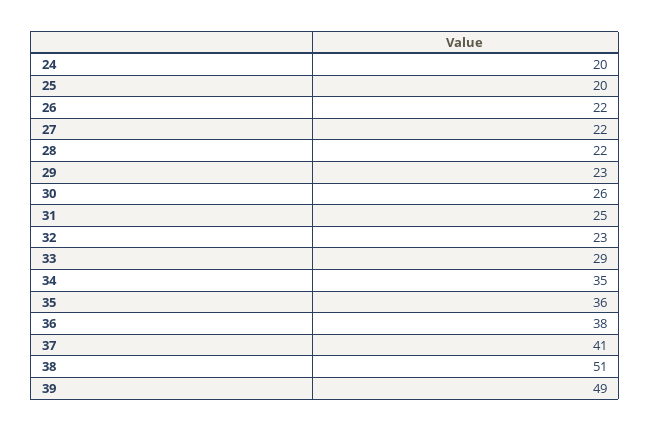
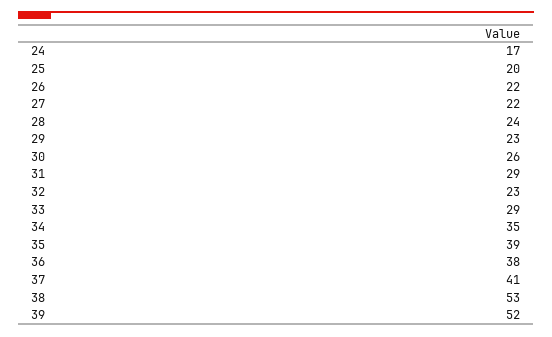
  {
-   "24": 20,
+   "24": 17,
    "25": 20,
    "26": 22,
    "27": 22,
-   "28": 22,
+   "28": 24,
    "29": 23,
    "30": 26,
-   "31": 25,
+   "31": 29,
    "32": 23,
    "33": 29,
    "34": 35,
-   "35": 36,
+   "35": 39,
    "36": 38,
    "37": 41,
-   "38": 51,
+   "38": 53,
-   "39": 49
+   "39": 52
  }

